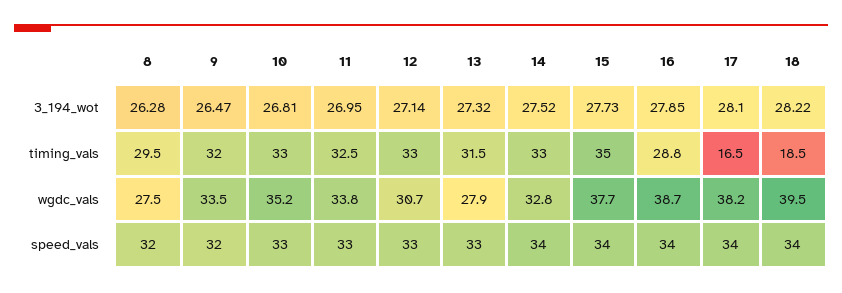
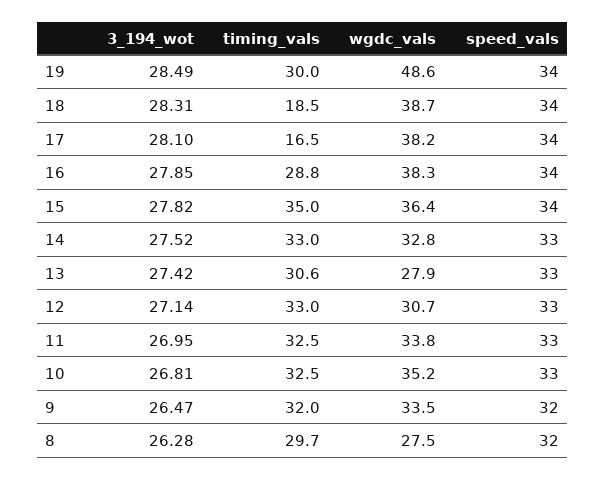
  {
    "8": {
      "3_194_wot": 26.28,
-     "timing_vals": 29.5,
+     "timing_vals": 29.7,
      "wgdc_vals": 27.5,
      "speed_vals": 32
    },
    "9": {
      "3_194_wot": 26.47,
      "timing_vals": 32,
      "wgdc_vals": 33.5,
      "speed_vals": 32
    },
    "10": {
      "3_194_wot": 26.81,
-     "timing_vals": 33,
+     "timing_vals": 32.5,
      "wgdc_vals": 35.2,
      "speed_vals": 33
    },
    "11": {
      "3_194_wot": 26.95,
      "timing_vals": 32.5,
      "wgdc_vals": 33.8,
      "speed_vals": 33
    },
    "12": {
      "3_194_wot": 27.14,
      "timing_vals": 33,
      "wgdc_vals": 30.7,
      "speed_vals": 33
    },
    "13": {
-     "3_194_wot": 27.32,
+     "3_194_wot": 27.42,
-     "timing_vals": 31.5,
+     "timing_vals": 30.6,
      "wgdc_vals": 27.9,
      "speed_vals": 33
    },
    "14": {
      "3_194_wot": 27.52,
      "timing_vals": 33,
      "wgdc_vals": 32.8,
-     "speed_vals": 34
+     "speed_vals": 33
    },
    "15": {
-     "3_194_wot": 27.73,
+     "3_194_wot": 27.82,
      "timing_vals": 35,
-     "wgdc_vals": 37.7,
+     "wgdc_vals": 36.4,
      "speed_vals": 34
    },
    "16": {
      "3_194_wot": 27.85,
      "timing_vals": 28.8,
-     "wgdc_vals": 38.7,
+     "wgdc_vals": 38.3,
      "speed_vals": 34
    },
    "17": {
      "3_194_wot": 28.1,
      "timing_vals": 16.5,
      "wgdc_vals": 38.2,
      "speed_vals": 34
    },
    "18": {
-     "3_194_wot": 28.22,
+     "3_194_wot": 28.31,
      "timing_vals": 18.5,
-     "wgdc_vals": 39.5,
+     "wgdc_vals": 38.7,
      "speed_vals": 34
-   }
+   },
+   "19": {
+     "3_194_wot": 28.49,
+     "timing_vals": 30,
+     "wgdc_vals": 48.6,
+     "speed_vals": 34
+   }
  }

